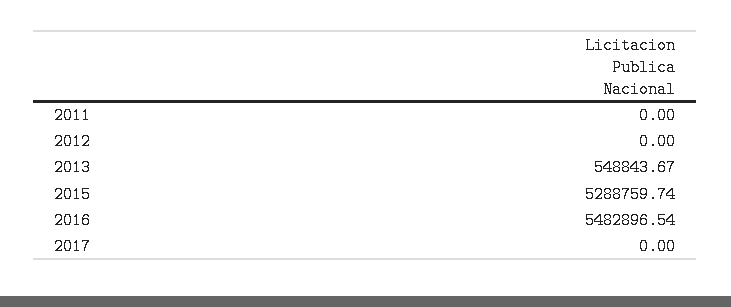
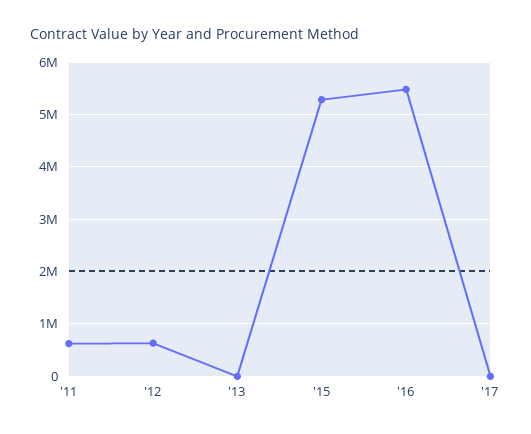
  {
-   "2011": 0,
+   "2011": 600000,
-   "2012": 0,
+   "2012": 600000,
-   "2013": 548843.67,
+   "2013": 0,
    "2015": 5288759.74,
    "2016": 5482896.54,
    "2017": 0
  }

